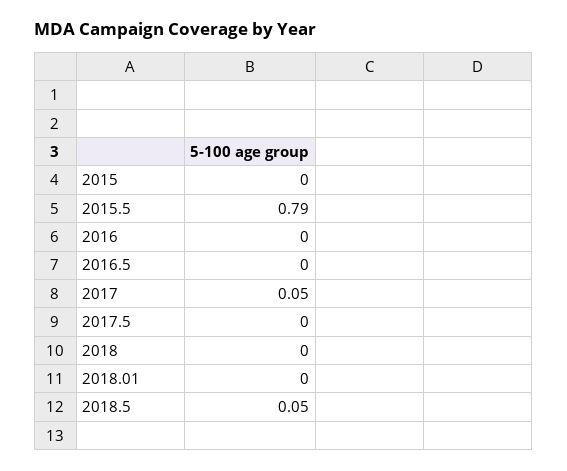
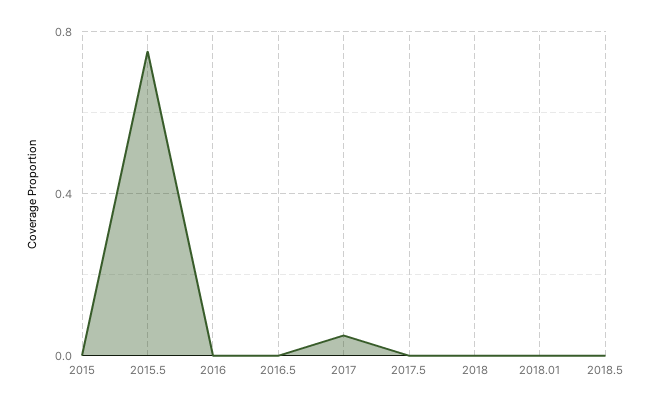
  {
    "2015": 0,
-   "2015.5": 0.79,
+   "2015.5": 0.75,
    "2016": 0,
    "2016.5": 0,
    "2017": 0.05,
    "2017.5": 0,
    "2018": 0,
    "2018.01": 0,
-   "2018.5": 0.05
+   "2018.5": 0
  }

